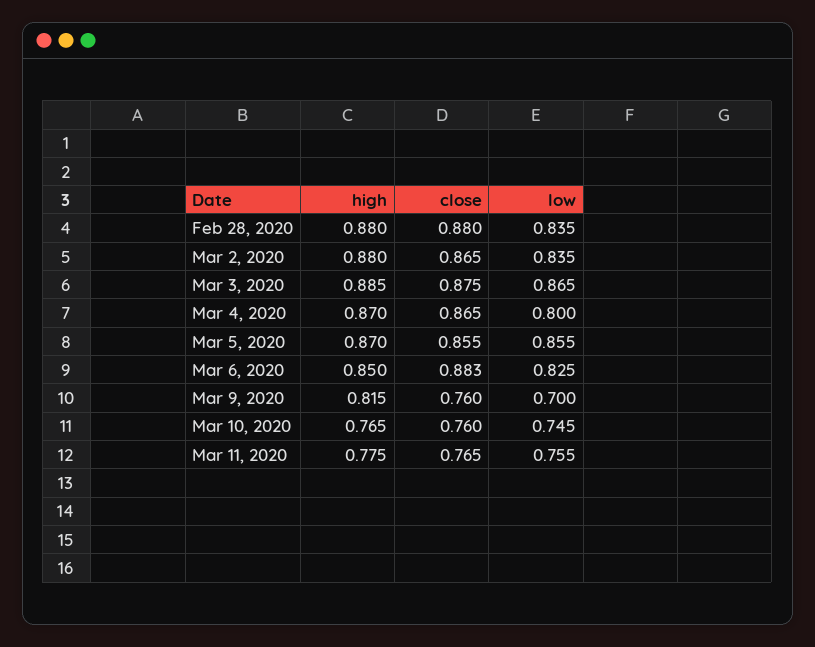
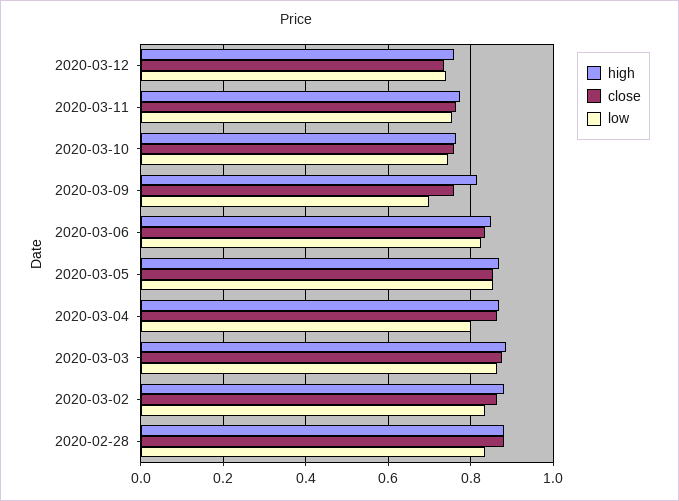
  {
    "high": {
      "Feb 28, 2020": 0.88,
      "Mar 2, 2020": 0.88,
      "Mar 3, 2020": 0.885,
      "Mar 4, 2020": 0.87,
      "Mar 5, 2020": 0.87,
      "Mar 6, 2020": 0.85,
      "Mar 9, 2020": 0.815,
      "Mar 10, 2020": 0.765,
-     "Mar 11, 2020": 0.775
+     "Mar 11, 2020": 0.775,
+     "2020-03-12": 0.76
    },
    "close": {
      "Feb 28, 2020": 0.88,
      "Mar 2, 2020": 0.865,
      "Mar 3, 2020": 0.875,
      "Mar 4, 2020": 0.865,
      "Mar 5, 2020": 0.855,
-     "Mar 6, 2020": 0.883,
+     "Mar 6, 2020": 0.84,
      "Mar 9, 2020": 0.76,
      "Mar 10, 2020": 0.76,
-     "Mar 11, 2020": 0.765
+     "Mar 11, 2020": 0.765,
+     "2020-03-12": 0.74
    },
    "low": {
      "Feb 28, 2020": 0.835,
      "Mar 2, 2020": 0.835,
      "Mar 3, 2020": 0.865,
      "Mar 4, 2020": 0.8,
      "Mar 5, 2020": 0.855,
      "Mar 6, 2020": 0.825,
      "Mar 9, 2020": 0.7,
      "Mar 10, 2020": 0.745,
-     "Mar 11, 2020": 0.755
+     "Mar 11, 2020": 0.755,
+     "2020-03-12": 0.74
    }
  }

